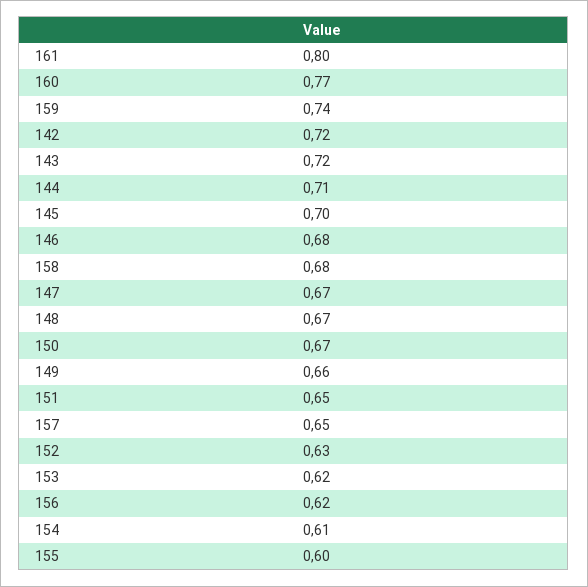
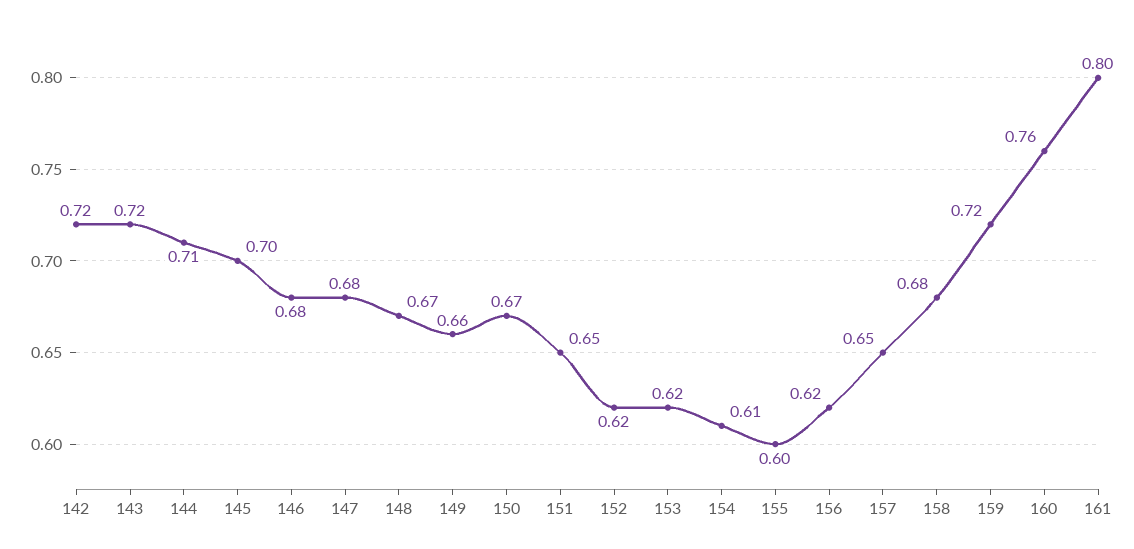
  {
    "161": 0.8,
-   "160": 0.77,
+   "160": 0.76,
-   "159": 0.74,
+   "159": 0.72,
    "142": 0.72,
    "143": 0.72,
    "144": 0.71,
    "145": 0.7,
    "146": 0.68,
    "158": 0.68,
-   "147": 0.67,
+   "147": 0.68,
    "148": 0.67,
    "150": 0.67,
    "149": 0.66,
    "151": 0.65,
    "157": 0.65,
-   "152": 0.63,
+   "152": 0.62,
    "153": 0.62,
    "156": 0.62,
    "154": 0.61,
    "155": 0.6
  }

